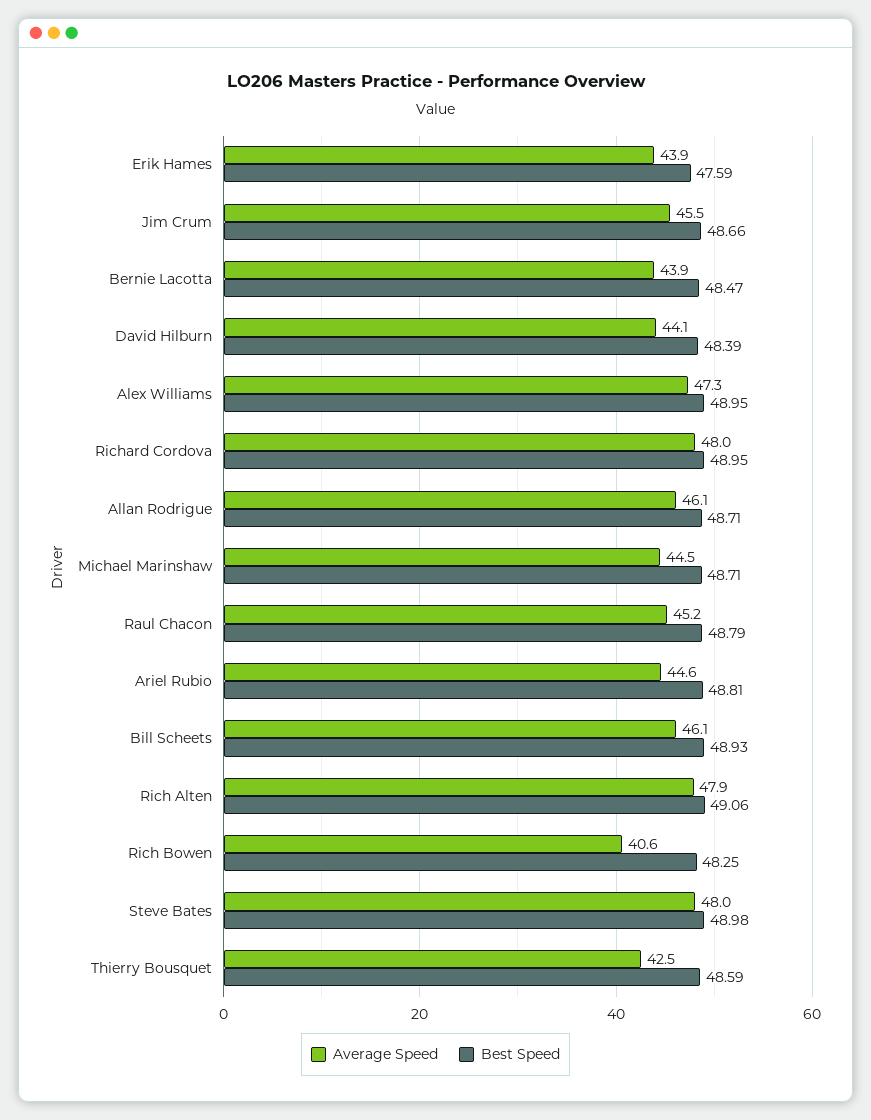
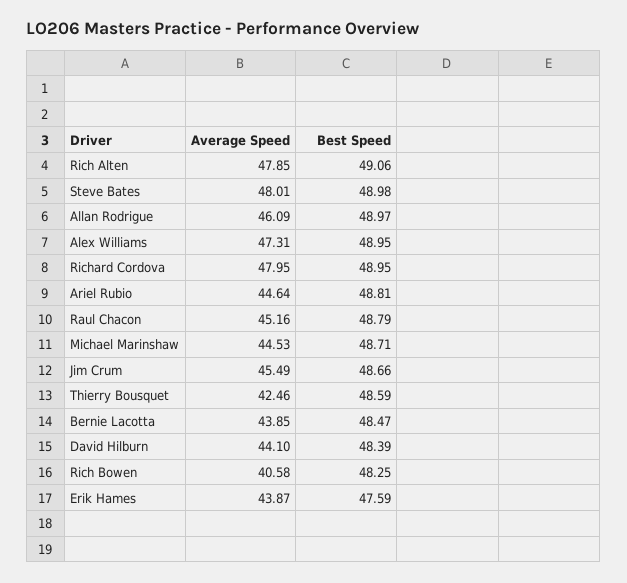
  {
    "Average Speed": {
      "Erik Hames": 43.87,
      "Jim Crum": 45.49,
      "Bernie Lacotta": 43.85,
      "David Hilburn": 44.1,
      "Alex Williams": 47.31,
      "Richard Cordova": 47.95,
      "Allan Rodrigue": 46.09,
      "Michael Marinshaw": 44.53,
      "Raul Chacon": 45.16,
      "Ariel Rubio": 44.64,
-     "Bill Scheets": 46.1,
      "Rich Alten": 47.85,
      "Rich Bowen": 40.58,
      "Steve Bates": 48.01,
      "Thierry Bousquet": 42.46
    },
    "Best Speed": {
      "Erik Hames": 47.59,
      "Jim Crum": 48.66,
      "Bernie Lacotta": 48.47,
      "David Hilburn": 48.39,
      "Alex Williams": 48.95,
      "Richard Cordova": 48.95,
-     "Allan Rodrigue": 48.71,
+     "Allan Rodrigue": 48.97,
      "Michael Marinshaw": 48.71,
      "Raul Chacon": 48.79,
      "Ariel Rubio": 48.81,
-     "Bill Scheets": 48.93,
      "Rich Alten": 49.06,
      "Rich Bowen": 48.25,
      "Steve Bates": 48.98,
      "Thierry Bousquet": 48.59
    }
  }

